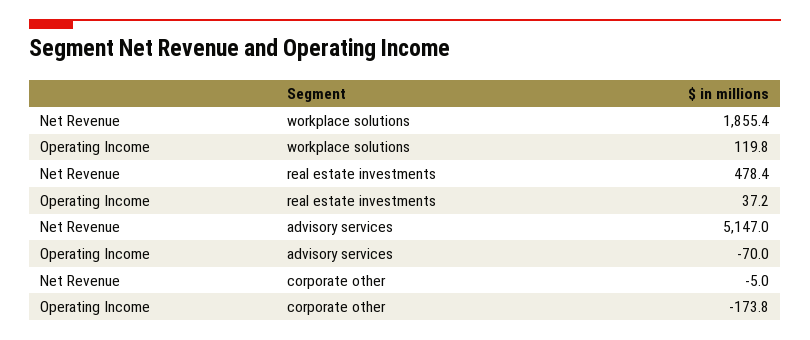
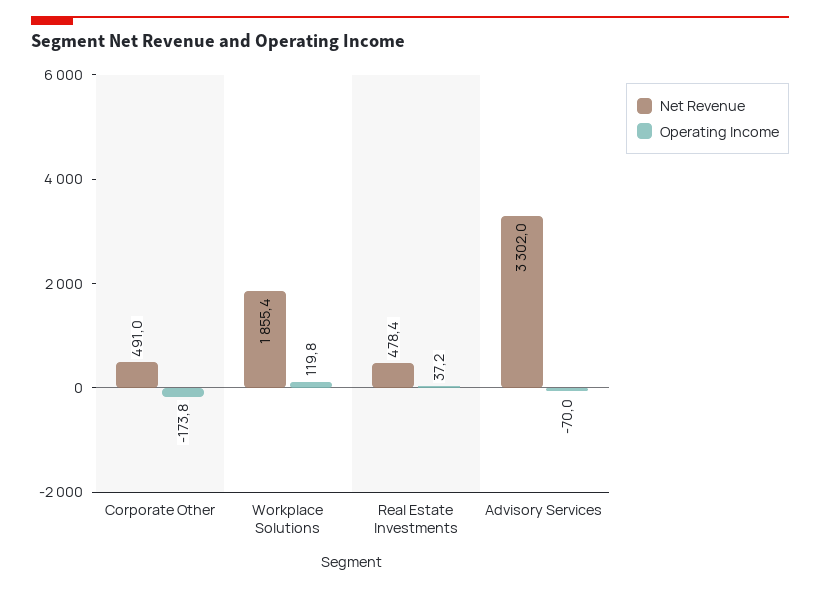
  {
    "Net Revenue": {
      "workplace solutions": 1855.4,
      "real estate investments": 478.4,
-     "advisory services": 5147,
+     "advisory services": 3302,
-     "corporate other": -5
+     "corporate other": 491
    },
    "Operating Income": {
      "workplace solutions": 119.8,
      "real estate investments": 37.2,
      "advisory services": -70,
      "corporate other": -173.8
    }
  }

